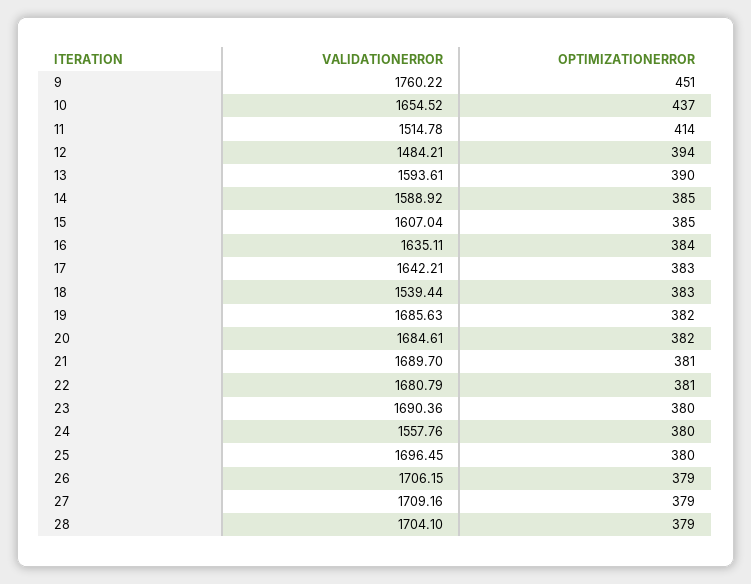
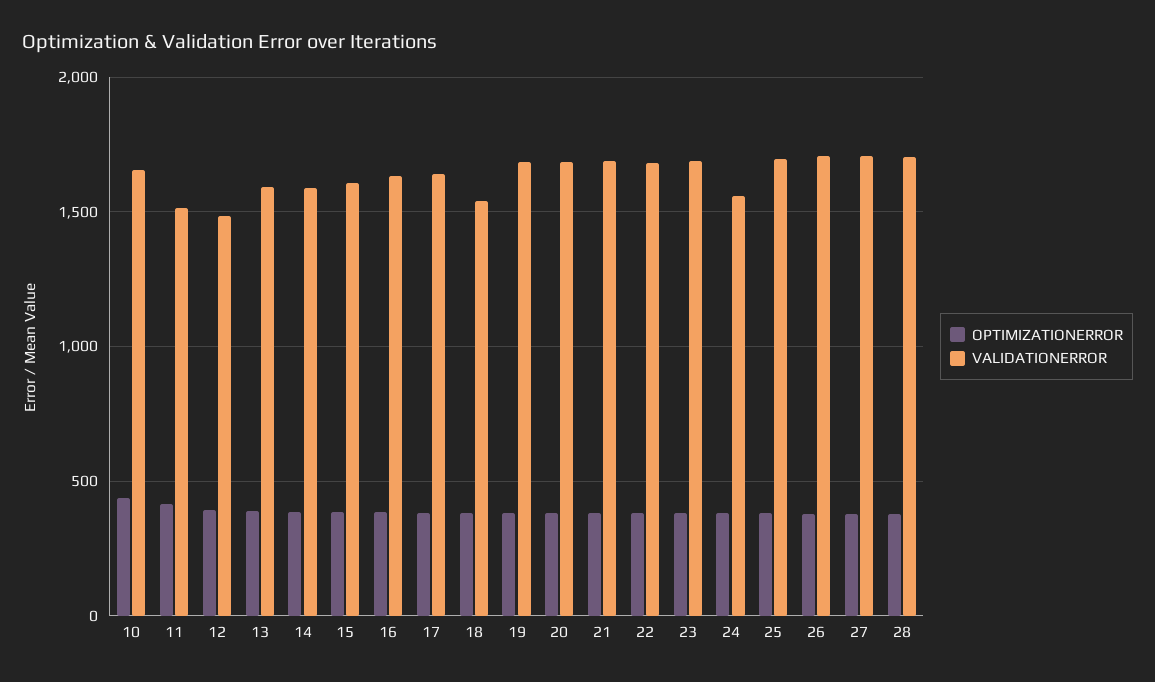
  {
    "VALIDATIONERROR": {
-     "9": 1760.22,
      "10": 1654.52,
      "11": 1514.78,
      "12": 1484.21,
      "13": 1593.61,
      "14": 1588.92,
      "15": 1607.04,
      "16": 1635.11,
      "17": 1642.21,
      "18": 1539.44,
      "19": 1685.63,
      "20": 1684.61,
      "21": 1689.7,
      "22": 1680.79,
      "23": 1690.36,
      "24": 1557.76,
      "25": 1696.45,
      "26": 1706.15,
      "27": 1709.16,
      "28": 1704.1
    },
    "OPTIMIZATIONERROR": {
-     "9": 451,
      "10": 437,
      "11": 414,
      "12": 394,
      "13": 390,
      "14": 385,
      "15": 385,
      "16": 384,
      "17": 383,
      "18": 383,
      "19": 382,
      "20": 382,
      "21": 381,
      "22": 381,
      "23": 380,
      "24": 380,
      "25": 380,
      "26": 379,
      "27": 379,
      "28": 379
    }
  }

